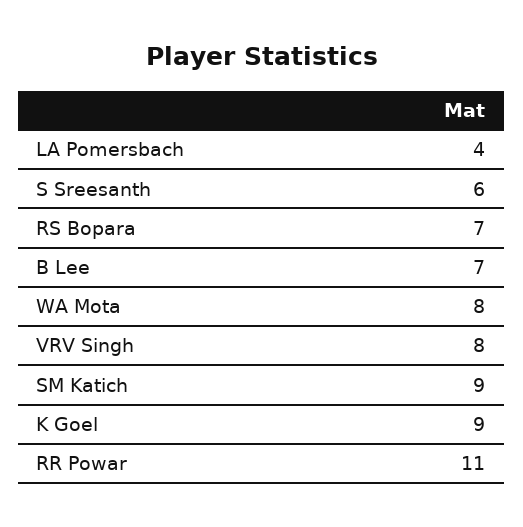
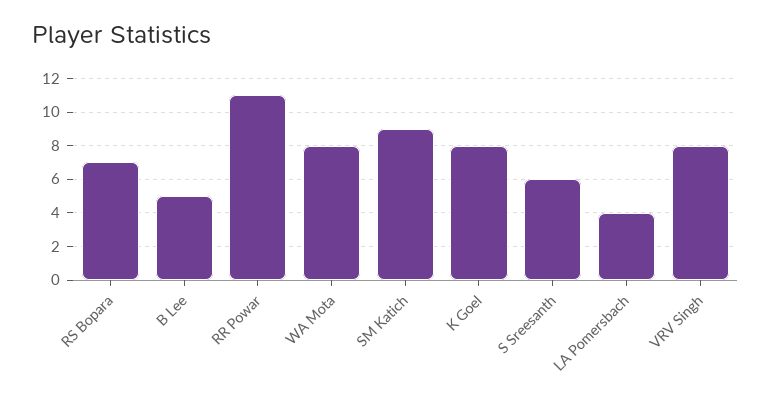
  {
    "LA Pomersbach": 4,
    "S Sreesanth": 6,
    "RS Bopara": 7,
-   "B Lee": 7,
+   "B Lee": 5,
    "WA Mota": 8,
    "VRV Singh": 8,
    "SM Katich": 9,
-   "K Goel": 9,
+   "K Goel": 8,
    "RR Powar": 11
  }

